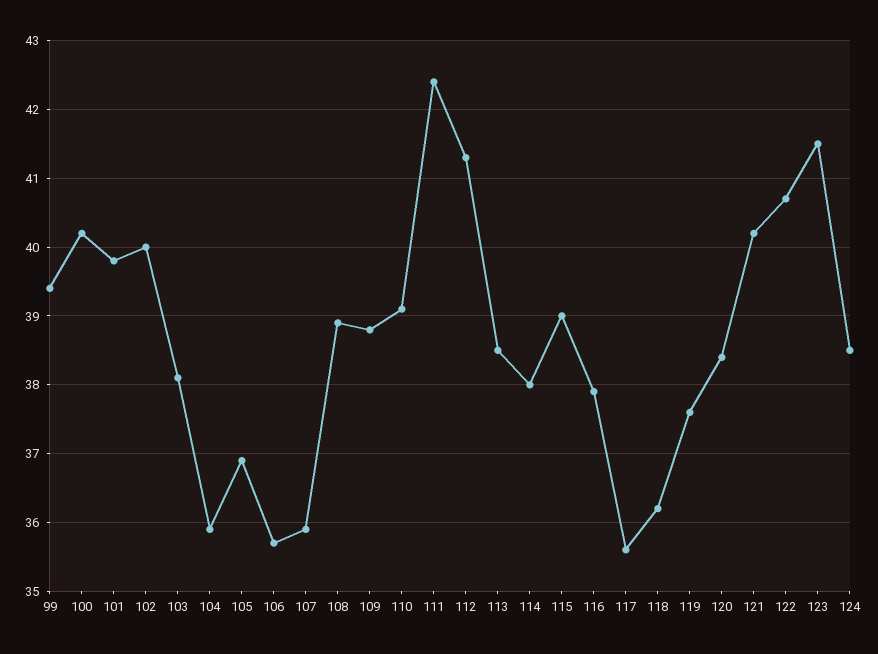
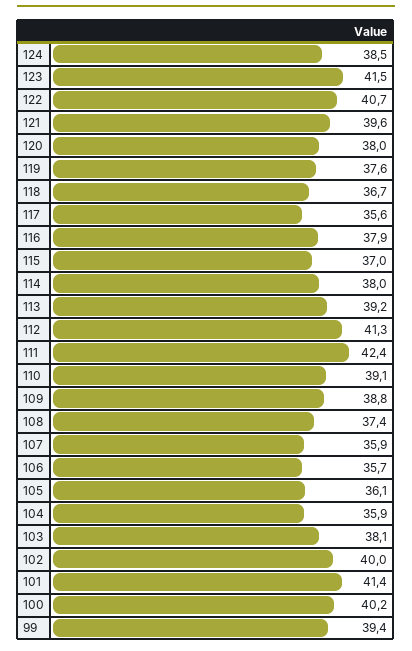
  {
    "99": 39.4,
    "100": 40.2,
-   "101": 39.8,
+   "101": 41.4,
    "102": 40,
    "103": 38.1,
    "104": 35.9,
-   "105": 36.9,
+   "105": 36.1,
    "106": 35.7,
    "107": 35.9,
-   "108": 38.9,
+   "108": 37.4,
    "109": 38.8,
    "110": 39.1,
    "111": 42.4,
    "112": 41.3,
-   "113": 38.5,
+   "113": 39.2,
    "114": 38,
-   "115": 39,
+   "115": 37,
    "116": 37.9,
    "117": 35.6,
-   "118": 36.2,
+   "118": 36.7,
    "119": 37.6,
-   "120": 38.4,
+   "120": 38,
-   "121": 40.2,
+   "121": 39.6,
    "122": 40.7,
    "123": 41.5,
    "124": 38.5
  }

